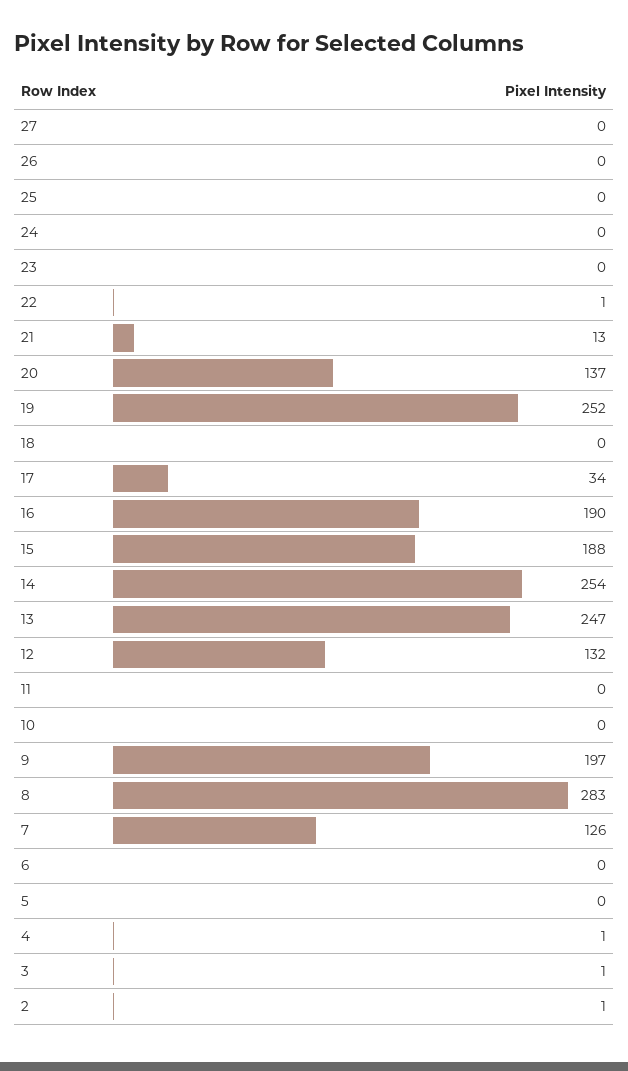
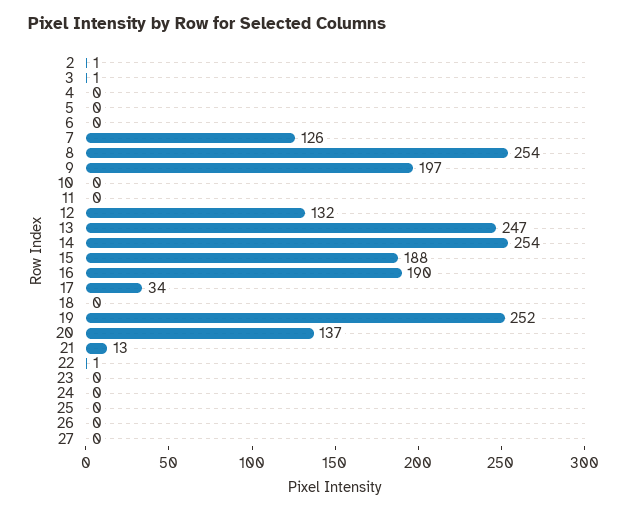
  {
    "27": 0,
    "26": 0,
    "25": 0,
    "24": 0,
    "23": 0,
    "22": 1,
    "21": 13,
    "20": 137,
    "19": 252,
    "18": 0,
    "17": 34,
    "16": 190,
    "15": 188,
    "14": 254,
    "13": 247,
    "12": 132,
    "11": 0,
    "10": 0,
    "9": 197,
-   "8": 283,
+   "8": 254,
    "7": 126,
    "6": 0,
    "5": 0,
-   "4": 1,
+   "4": 0,
    "3": 1,
    "2": 1
  }

